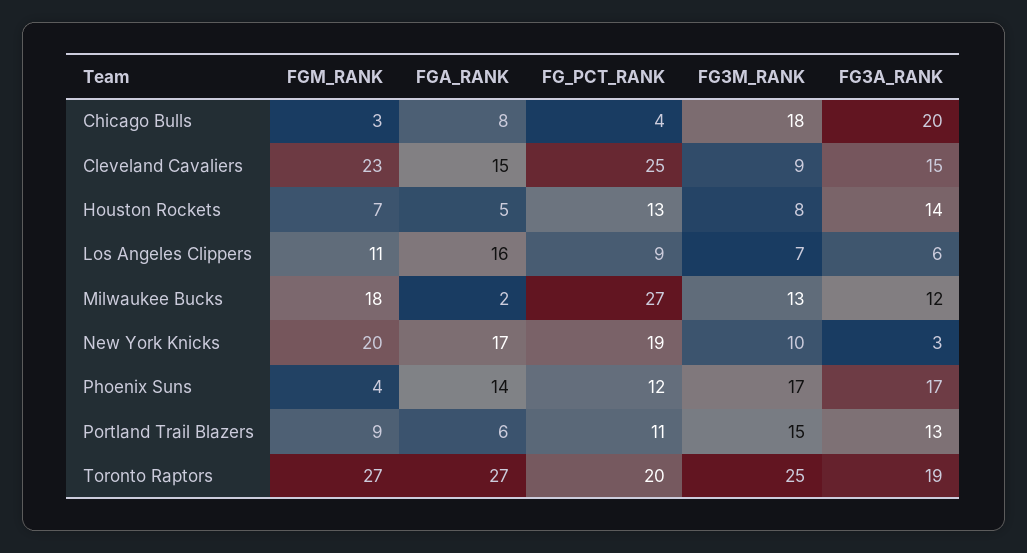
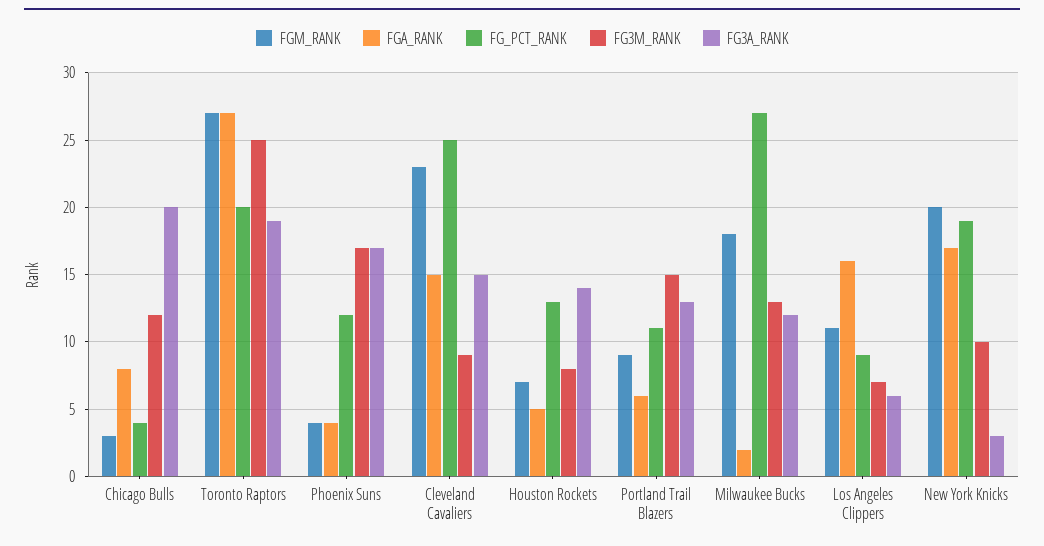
  {
    "FGM_RANK": {
      "Chicago Bulls": 3,
      "Cleveland Cavaliers": 23,
      "Houston Rockets": 7,
      "Los Angeles Clippers": 11,
      "Milwaukee Bucks": 18,
      "New York Knicks": 20,
      "Phoenix Suns": 4,
      "Portland Trail Blazers": 9,
      "Toronto Raptors": 27
    },
    "FGA_RANK": {
      "Chicago Bulls": 8,
      "Cleveland Cavaliers": 15,
      "Houston Rockets": 5,
      "Los Angeles Clippers": 16,
      "Milwaukee Bucks": 2,
      "New York Knicks": 17,
-     "Phoenix Suns": 14,
+     "Phoenix Suns": 4,
      "Portland Trail Blazers": 6,
      "Toronto Raptors": 27
    },
    "FG_PCT_RANK": {
      "Chicago Bulls": 4,
      "Cleveland Cavaliers": 25,
      "Houston Rockets": 13,
      "Los Angeles Clippers": 9,
      "Milwaukee Bucks": 27,
      "New York Knicks": 19,
      "Phoenix Suns": 12,
      "Portland Trail Blazers": 11,
      "Toronto Raptors": 20
    },
    "FG3M_RANK": {
-     "Chicago Bulls": 18,
+     "Chicago Bulls": 12,
      "Cleveland Cavaliers": 9,
      "Houston Rockets": 8,
      "Los Angeles Clippers": 7,
      "Milwaukee Bucks": 13,
      "New York Knicks": 10,
      "Phoenix Suns": 17,
      "Portland Trail Blazers": 15,
      "Toronto Raptors": 25
    },
    "FG3A_RANK": {
      "Chicago Bulls": 20,
      "Cleveland Cavaliers": 15,
      "Houston Rockets": 14,
      "Los Angeles Clippers": 6,
      "Milwaukee Bucks": 12,
      "New York Knicks": 3,
      "Phoenix Suns": 17,
      "Portland Trail Blazers": 13,
      "Toronto Raptors": 19
    }
  }

